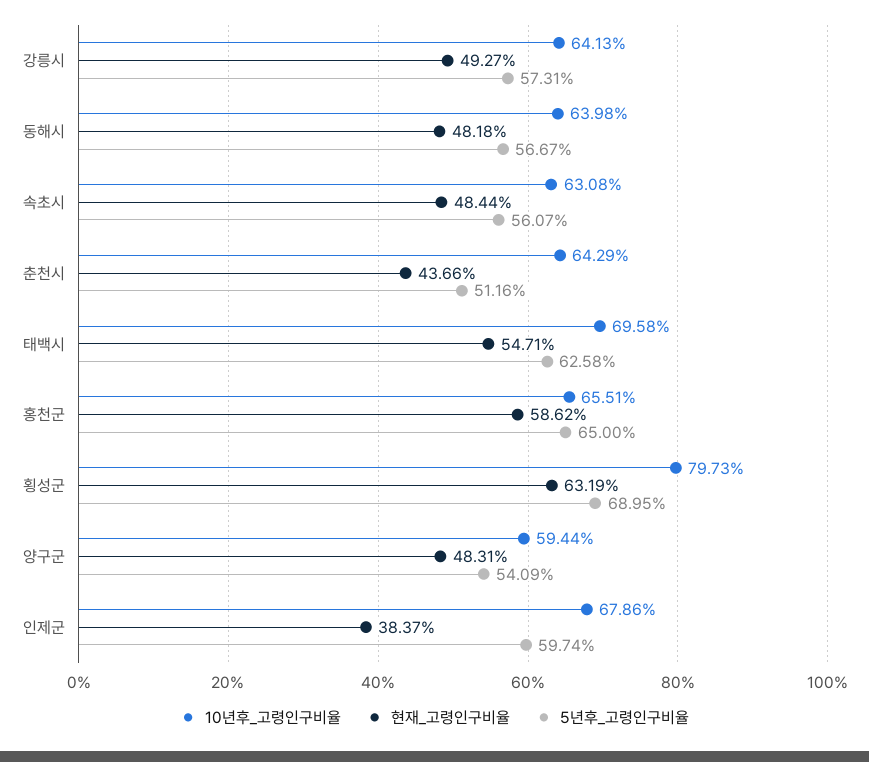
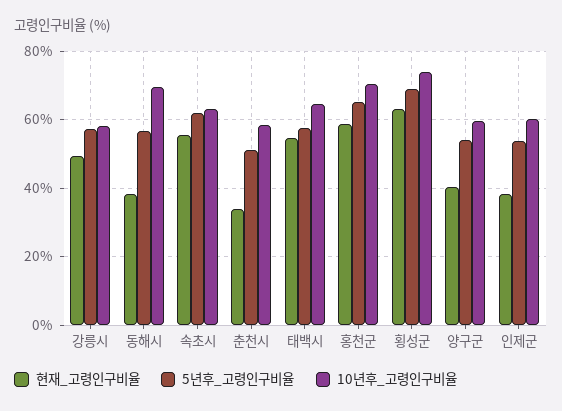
  {
    "10년후_고령인구비율": {
-     "강릉시": 64.13,
+     "강릉시": 58,
-     "동해시": 63.98,
+     "동해시": 70,
      "속초시": 63.08,
-     "춘천시": 64.29,
+     "춘천시": 58,
-     "태백시": 69.58,
+     "태백시": 64,
-     "홍천군": 65.51,
+     "홍천군": 70,
-     "횡성군": 79.73,
+     "횡성군": 74,
      "양구군": 59.44,
-     "인제군": 67.86
+     "인제군": 60
    },
    "현재_고령인구비율": {
      "강릉시": 49.27,
-     "동해시": 48.18,
+     "동해시": 38,
-     "속초시": 48.44,
+     "속초시": 56,
-     "춘천시": 43.66,
+     "춘천시": 34,
      "태백시": 54.71,
      "홍천군": 58.62,
      "횡성군": 63.19,
-     "양구군": 48.31,
+     "양구군": 40,
      "인제군": 38.37
    },
    "5년후_고령인구비율": {
      "강릉시": 57.31,
      "동해시": 56.67,
-     "속초시": 56.07,
+     "속초시": 62,
      "춘천시": 51.16,
-     "태백시": 62.58,
+     "태백시": 58,
      "홍천군": 65,
      "횡성군": 68.95,
      "양구군": 54.09,
-     "인제군": 59.74
+     "인제군": 54
    }
  }

